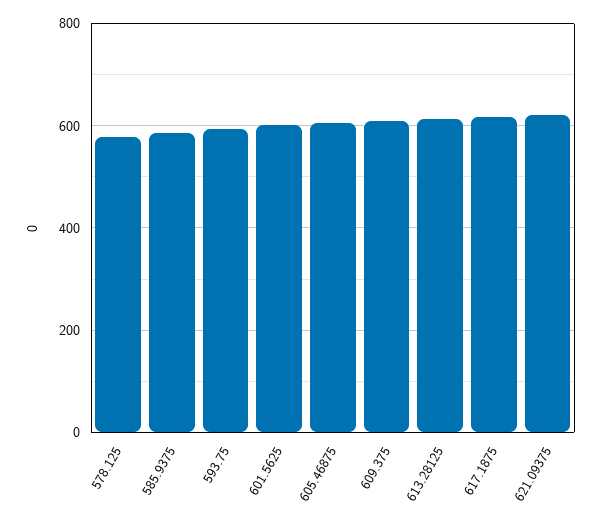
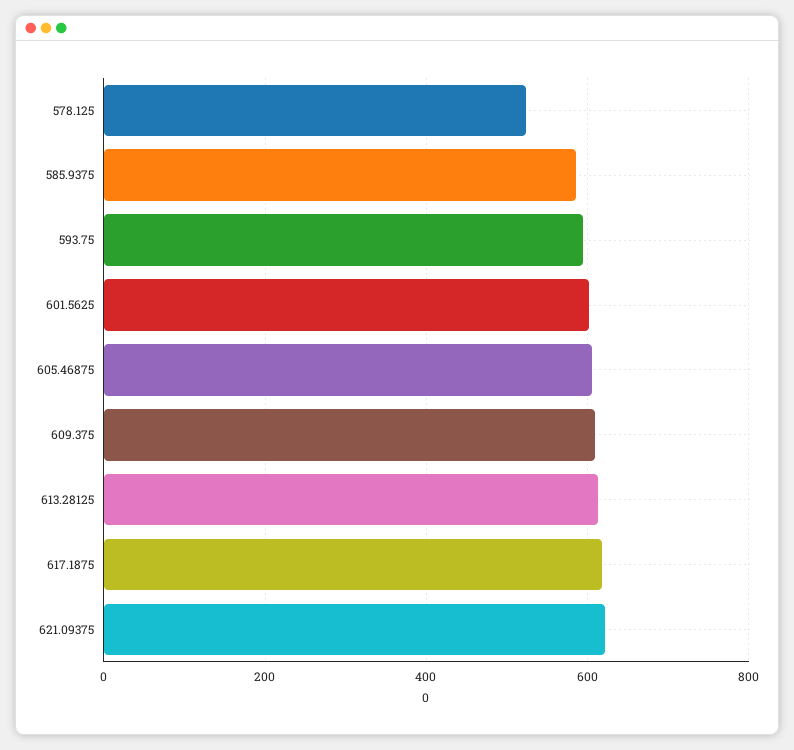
  {
-   "578.125": 580,
+   "578.125": 520,
    "585.9375": 580,
    "593.75": 600,
    "601.5625": 600,
    "605.46875": 600,
    "609.375": 600,
    "613.28125": 620,
    "617.1875": 620,
    "621.09375": 620
  }

